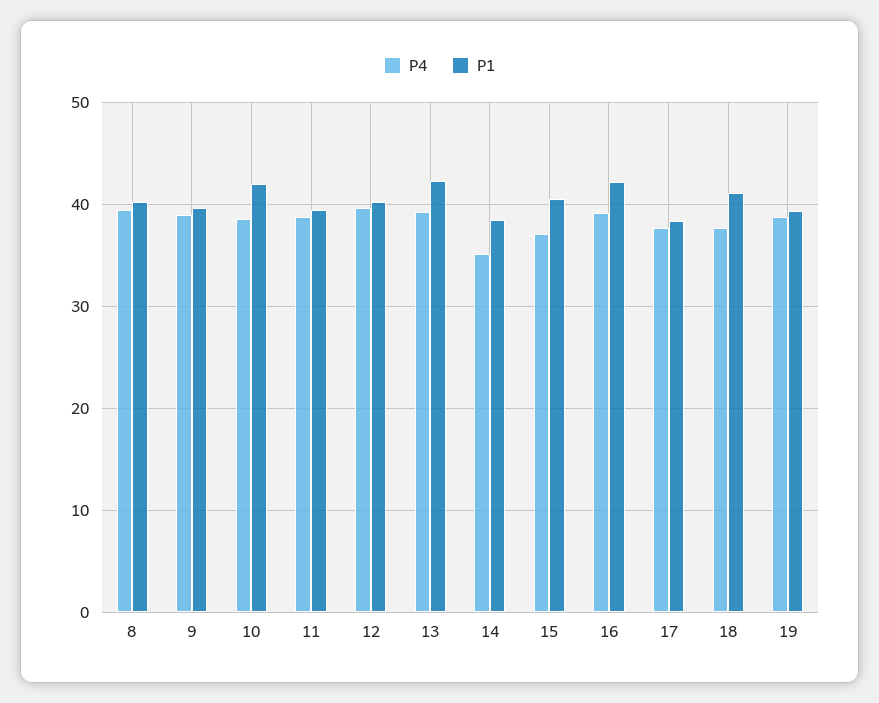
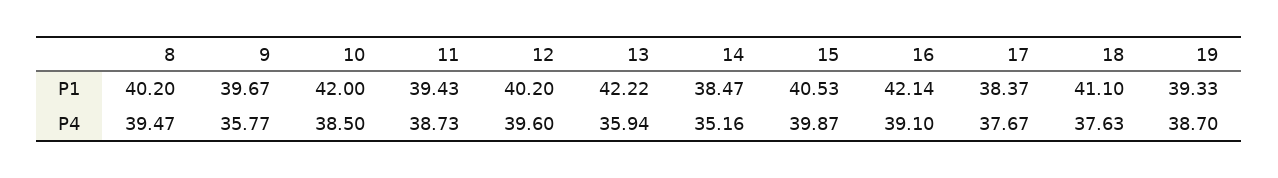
  {
    "P4": {
      "8": 39.47,
-     "9": 39,
+     "9": 35.77,
      "10": 38.5,
      "11": 38.73,
      "12": 39.6,
-     "13": 39,
+     "13": 35.94,
      "14": 35.16,
-     "15": 37,
+     "15": 39.87,
      "16": 39.1,
      "17": 37.67,
      "18": 37.63,
      "19": 38.7
    },
    "P1": {
      "8": 40.2,
      "9": 39.67,
      "10": 42,
      "11": 39.43,
      "12": 40.2,
      "13": 42.22,
      "14": 38.47,
      "15": 40.53,
      "16": 42.14,
      "17": 38.37,
      "18": 41.1,
      "19": 39.33
    }
  }

